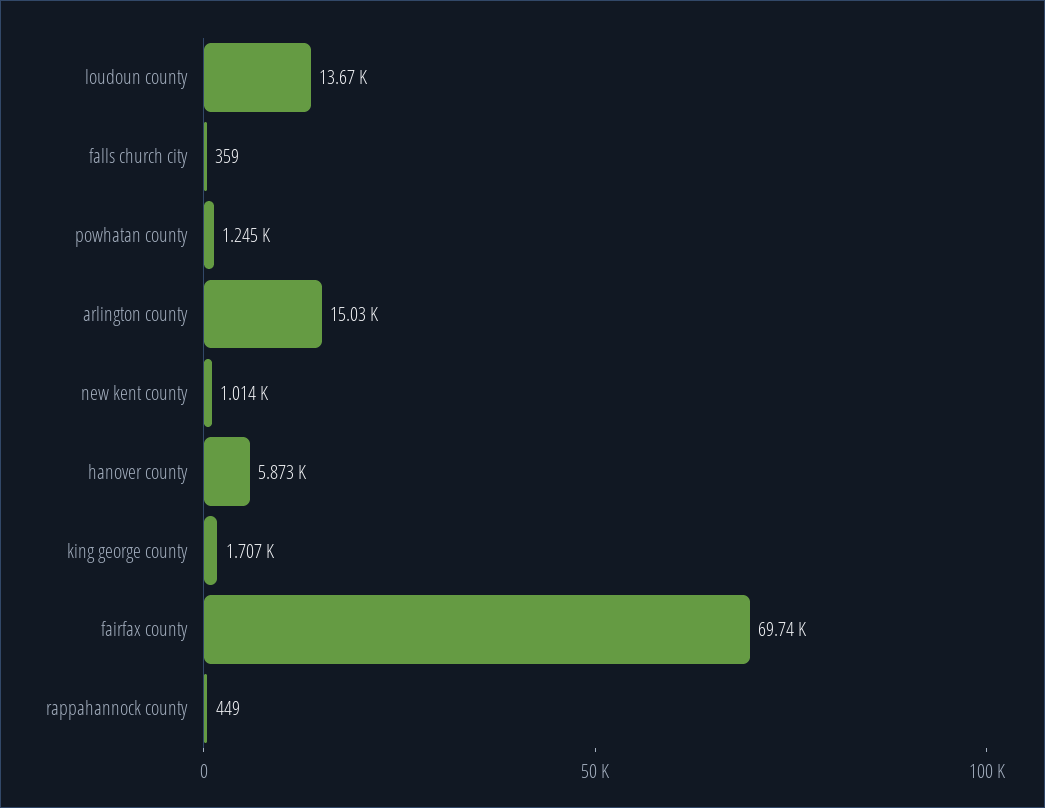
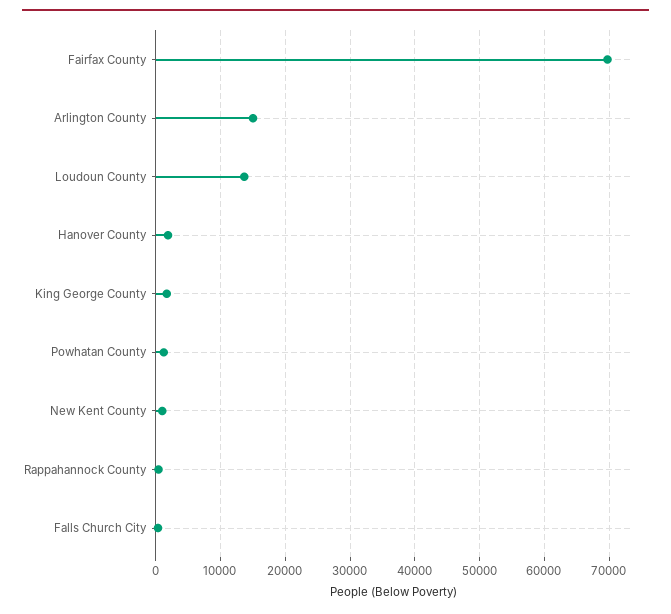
  {
    "loudoun county": 13670,
    "falls church city": 359,
    "powhatan county": 1245,
    "arlington county": 15030,
    "new kent county": 1014,
-   "hanover county": 5873,
+   "hanover county": 2000,
    "king george county": 1707,
    "fairfax county": 69740,
    "rappahannock county": 449
  }

